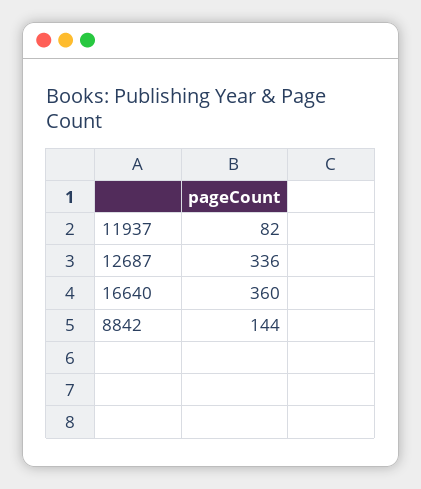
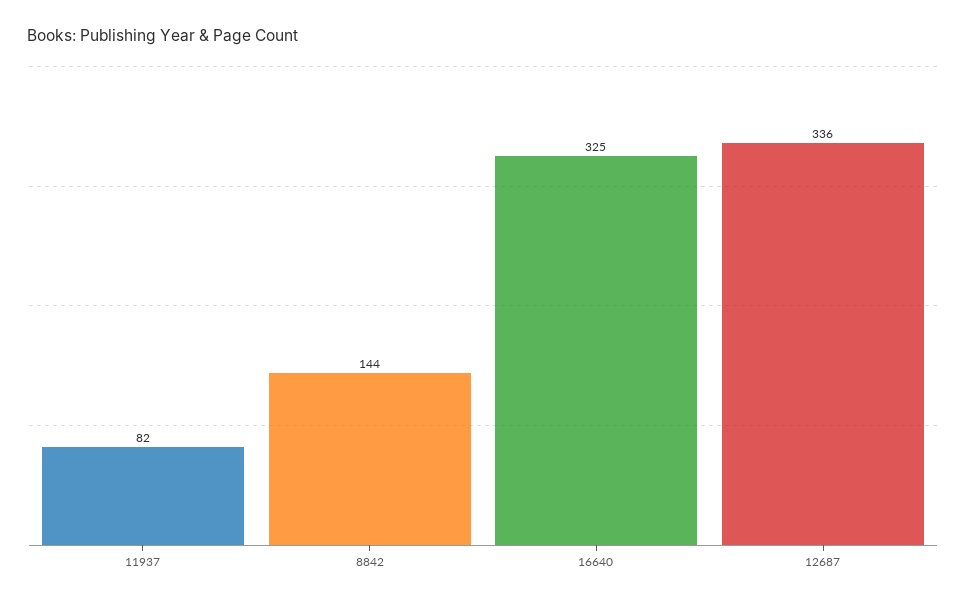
  {
    "11937": 82,
    "12687": 336,
-   "16640": 360,
+   "16640": 325,
    "8842": 144
  }

